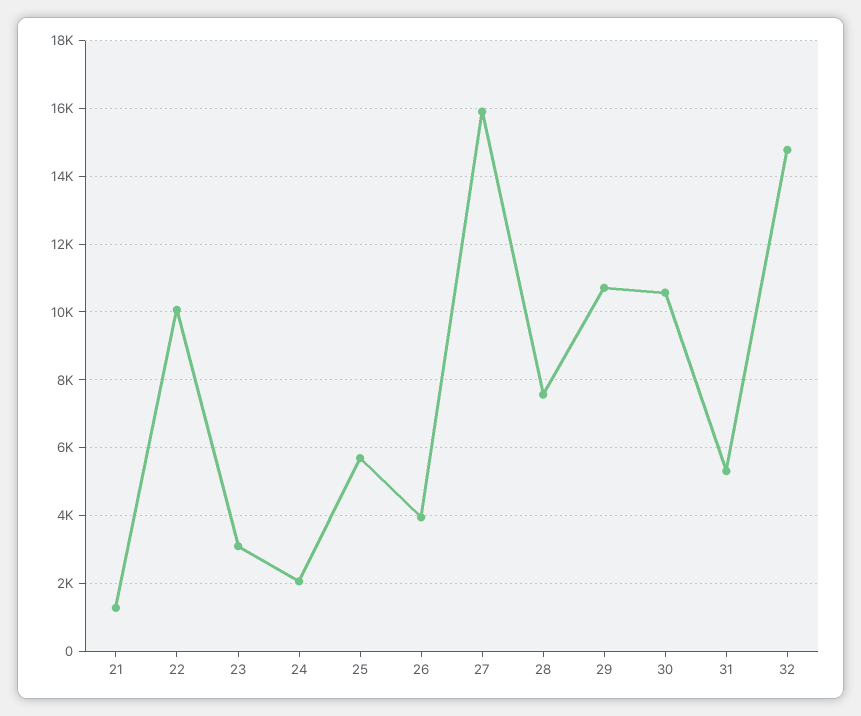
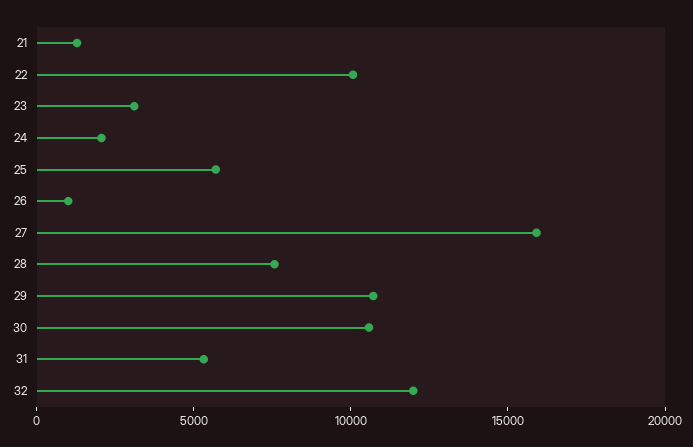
  {
    "21": 1200,
    "22": 10000,
    "23": 3200,
    "24": 2000,
    "25": 5600,
-   "26": 4000,
+   "26": 1000,
    "27": 16000,
    "28": 7600,
    "29": 10800,
    "30": 10600,
    "31": 5400,
-   "32": 14800
+   "32": 12000
  }

